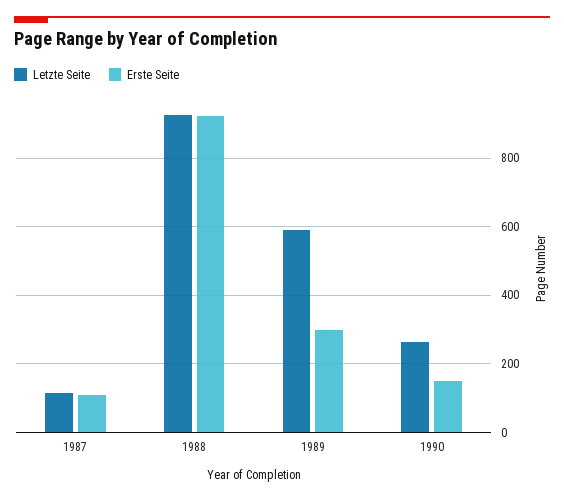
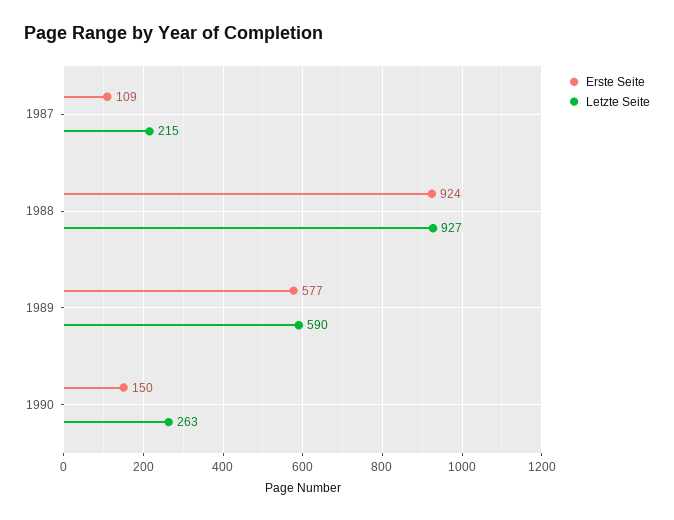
  {
    "Letzte Seite": {
-     "1987": 120,
+     "1987": 215,
      "1988": 927,
      "1989": 590,
      "1990": 263
    },
    "Erste Seite": {
      "1987": 109,
      "1988": 924,
-     "1989": 300,
+     "1989": 577,
      "1990": 150
    }
  }

